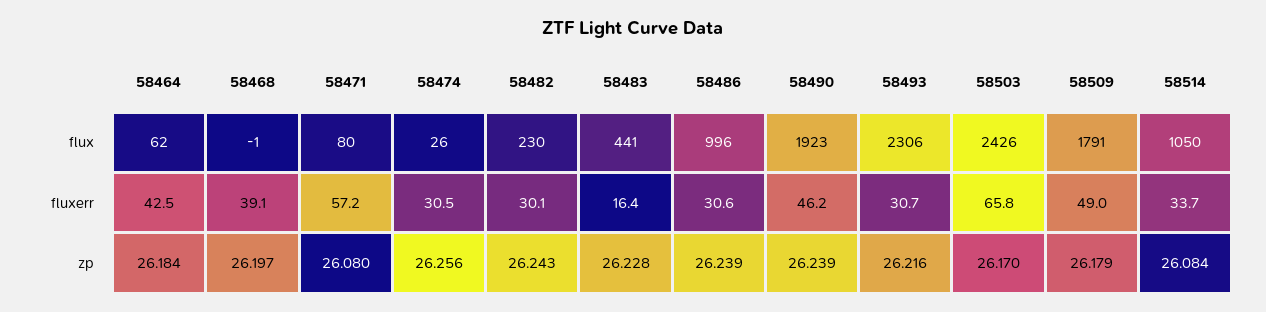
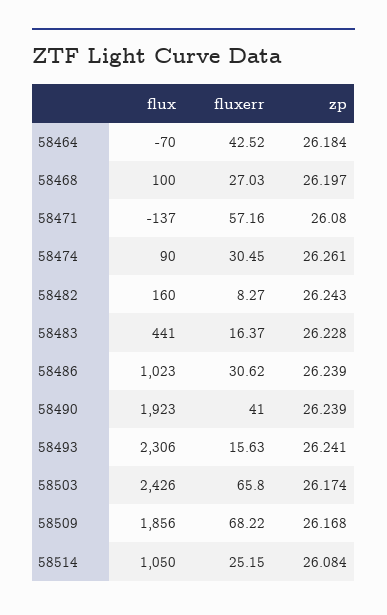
  {
    "58464": {
-     "flux": 62,
+     "flux": -70,
      "fluxerr": 42.52,
      "zp": 26.184
    },
    "58468": {
-     "flux": -1,
+     "flux": 100,
-     "fluxerr": 39.1,
+     "fluxerr": 27.03,
      "zp": 26.197
    },
    "58471": {
-     "flux": 80,
+     "flux": -137,
      "fluxerr": 57.16,
      "zp": 26.08
    },
    "58474": {
-     "flux": 26,
+     "flux": 90,
      "fluxerr": 30.45,
-     "zp": 26.256
+     "zp": 26.261
    },
    "58482": {
-     "flux": 230,
+     "flux": 160,
-     "fluxerr": 30.1,
+     "fluxerr": 8.27,
      "zp": 26.243
    },
    "58483": {
      "flux": 441,
      "fluxerr": 16.37,
      "zp": 26.228
    },
    "58486": {
-     "flux": 996,
+     "flux": 1023,
      "fluxerr": 30.62,
      "zp": 26.239
    },
    "58490": {
      "flux": 1923,
-     "fluxerr": 46.2,
+     "fluxerr": 41,
      "zp": 26.239
    },
    "58493": {
      "flux": 2306,
-     "fluxerr": 30.7,
+     "fluxerr": 15.63,
-     "zp": 26.216
+     "zp": 26.241
    },
    "58503": {
      "flux": 2426,
      "fluxerr": 65.8,
-     "zp": 26.17
+     "zp": 26.174
    },
    "58509": {
-     "flux": 1791,
+     "flux": 1856,
-     "fluxerr": 49,
+     "fluxerr": 68.22,
-     "zp": 26.179
+     "zp": 26.168
    },
    "58514": {
      "flux": 1050,
-     "fluxerr": 33.7,
+     "fluxerr": 25.15,
      "zp": 26.084
    }
  }

